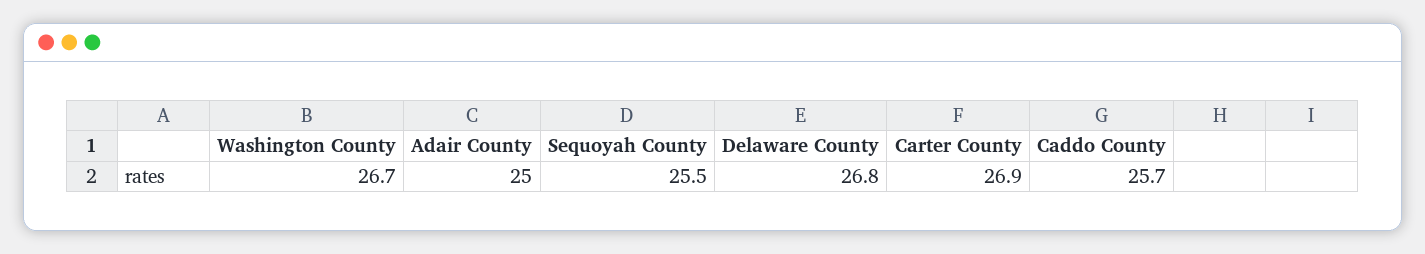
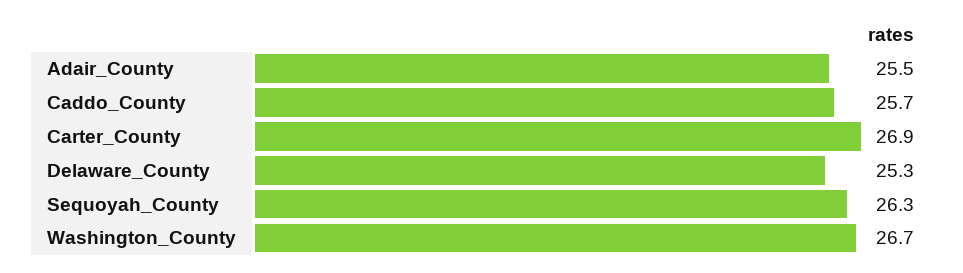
  {
    "Washington County": 26.7,
-   "Adair County": 25,
+   "Adair County": 25.5,
-   "Sequoyah County": 25.5,
+   "Sequoyah County": 26.3,
-   "Delaware County": 26.8,
+   "Delaware County": 25.3,
    "Carter County": 26.9,
    "Caddo County": 25.7
  }

